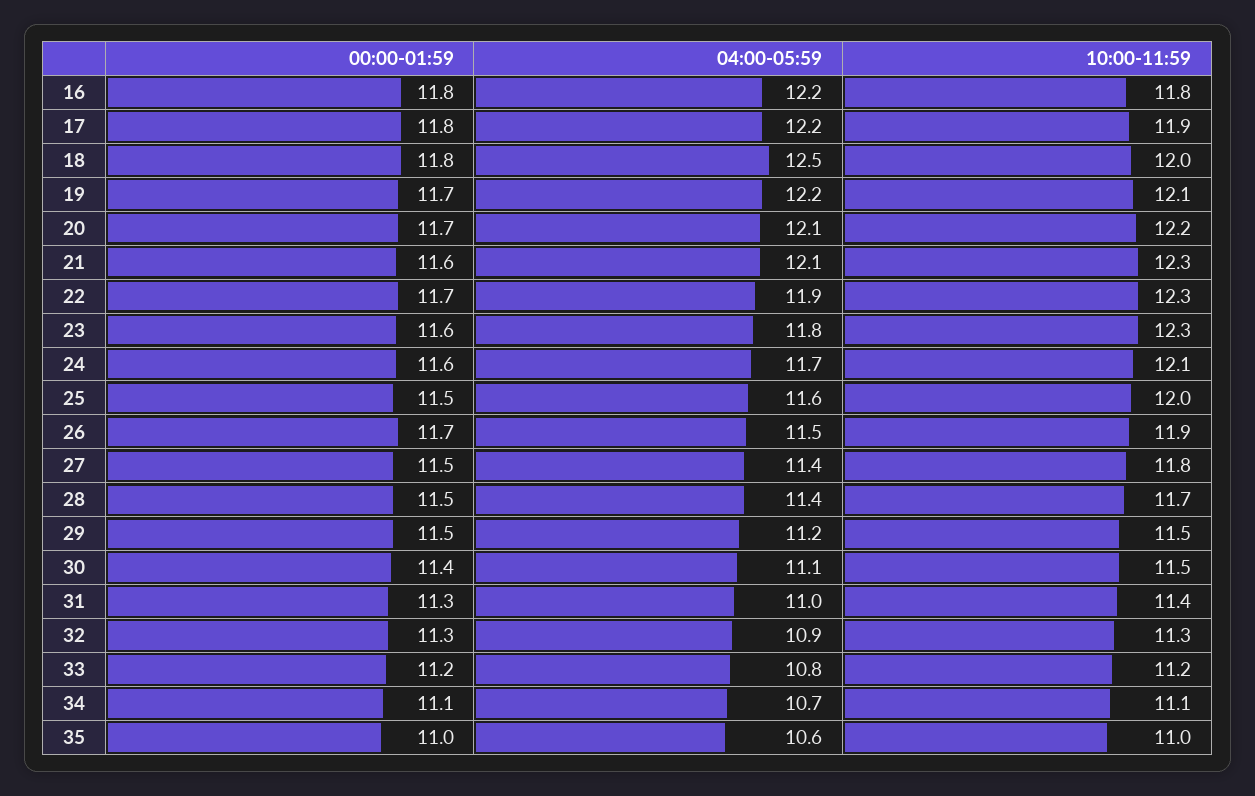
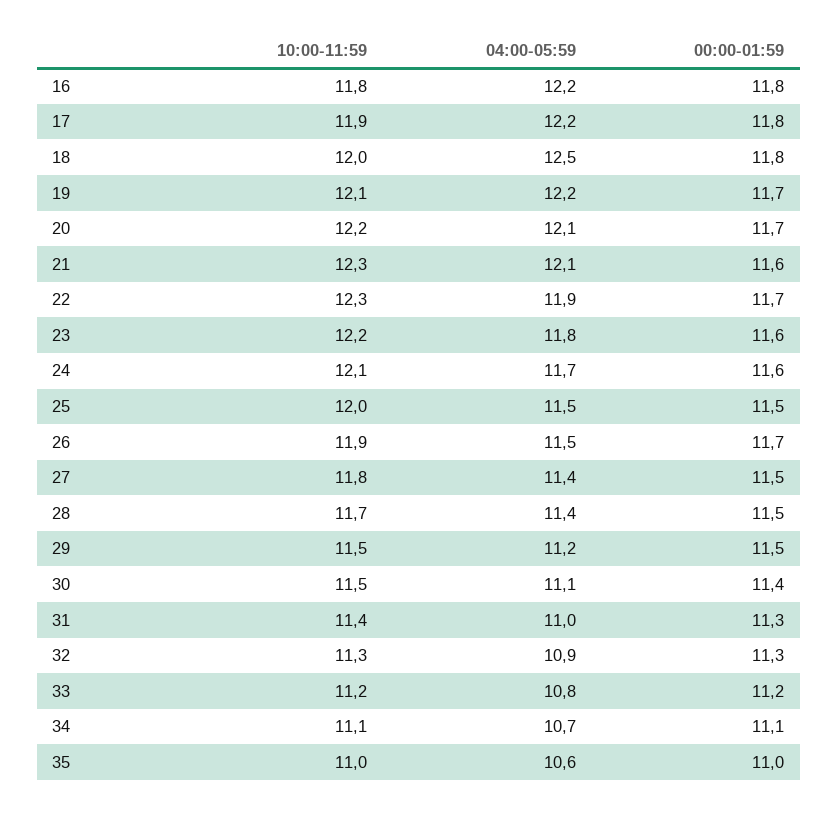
  {
    "00:00-01:59": {
      "16": 11.8,
      "17": 11.8,
      "18": 11.8,
      "19": 11.7,
      "20": 11.7,
      "21": 11.6,
      "22": 11.7,
      "23": 11.6,
      "24": 11.6,
      "25": 11.5,
      "26": 11.7,
      "27": 11.5,
      "28": 11.5,
      "29": 11.5,
      "30": 11.4,
      "31": 11.3,
      "32": 11.3,
      "33": 11.2,
      "34": 11.1,
      "35": 11
    },
    "04:00-05:59": {
      "16": 12.2,
      "17": 12.2,
      "18": 12.5,
      "19": 12.2,
      "20": 12.1,
      "21": 12.1,
      "22": 11.9,
      "23": 11.8,
      "24": 11.7,
-     "25": 11.6,
+     "25": 11.5,
      "26": 11.5,
      "27": 11.4,
      "28": 11.4,
      "29": 11.2,
      "30": 11.1,
      "31": 11,
      "32": 10.9,
      "33": 10.8,
      "34": 10.7,
      "35": 10.6
    },
    "10:00-11:59": {
      "16": 11.8,
      "17": 11.9,
      "18": 12,
      "19": 12.1,
      "20": 12.2,
      "21": 12.3,
      "22": 12.3,
-     "23": 12.3,
+     "23": 12.2,
      "24": 12.1,
      "25": 12,
      "26": 11.9,
      "27": 11.8,
      "28": 11.7,
      "29": 11.5,
      "30": 11.5,
      "31": 11.4,
      "32": 11.3,
      "33": 11.2,
      "34": 11.1,
      "35": 11
    }
  }

